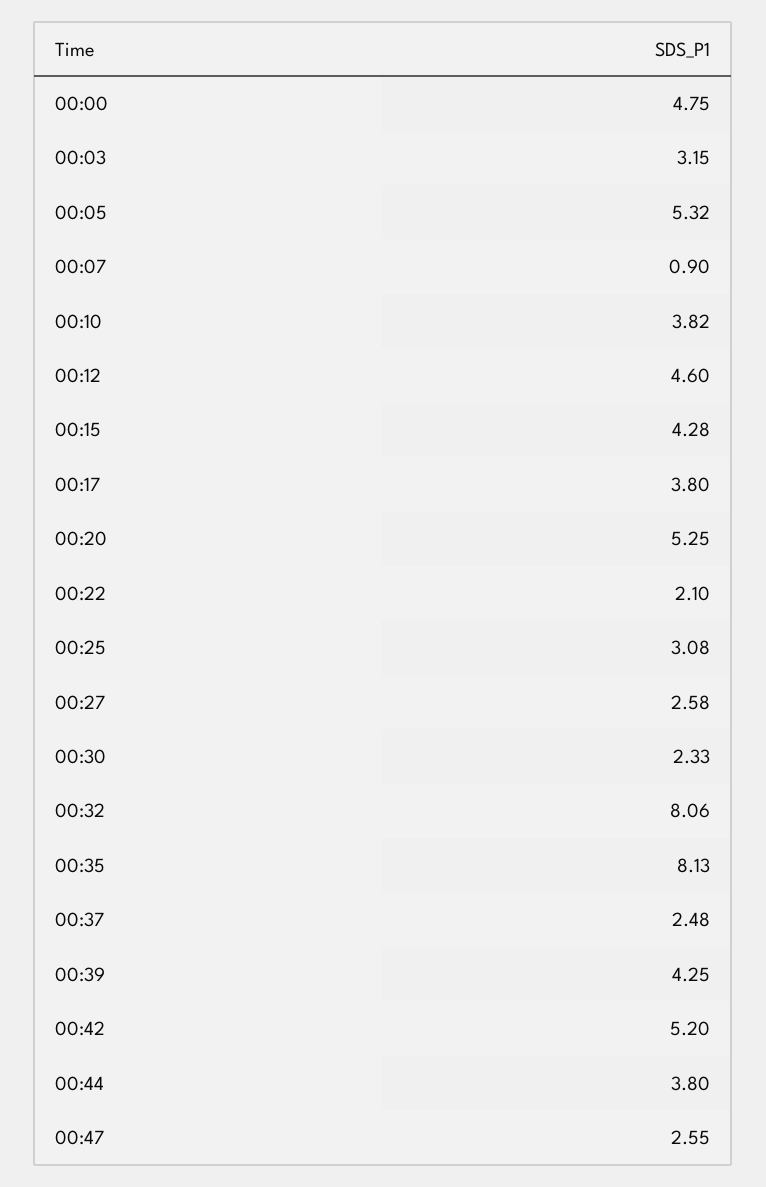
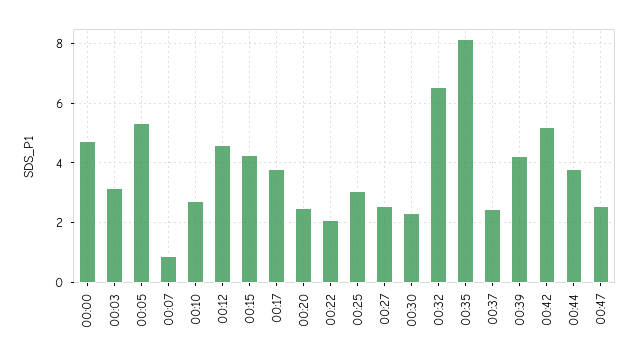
  {
    "00:00": 4.75,
    "00:03": 3.15,
    "00:05": 5.32,
    "00:07": 0.9,
-   "00:10": 3.82,
+   "00:10": 2.75,
    "00:12": 4.6,
    "00:15": 4.28,
    "00:17": 3.8,
-   "00:20": 5.25,
+   "00:20": 2.5,
    "00:22": 2.1,
    "00:25": 3.08,
    "00:27": 2.58,
    "00:30": 2.33,
-   "00:32": 8.06,
+   "00:32": 6.5,
    "00:35": 8.13,
    "00:37": 2.48,
    "00:39": 4.25,
    "00:42": 5.2,
    "00:44": 3.8,
    "00:47": 2.55
  }

